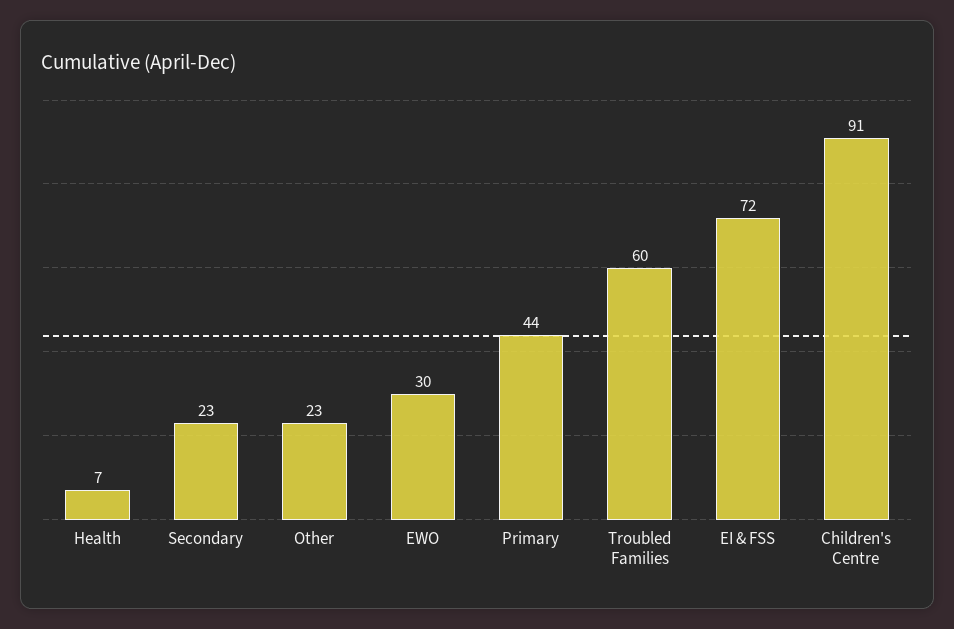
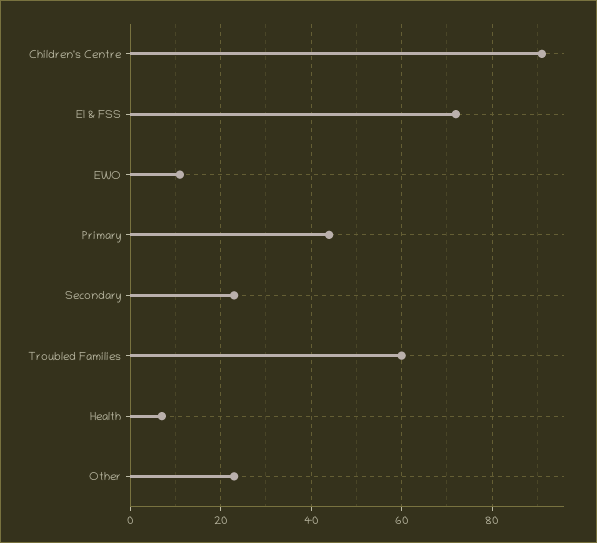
  {
    "Health": 7,
    "Secondary": 23,
    "Other": 23,
-   "EWO": 30,
+   "EWO": 10,
    "Primary": 44,
    "Troubled Families": 60,
    "EI & FSS": 72,
    "Children's Centre": 91
  }

